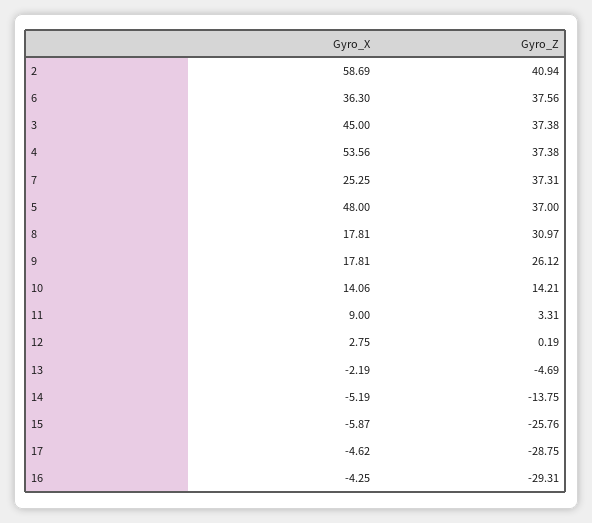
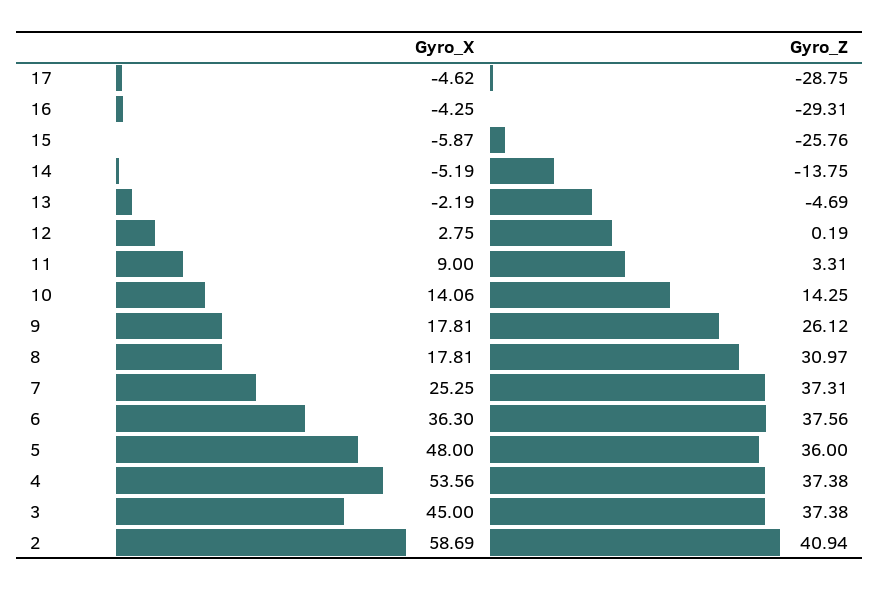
  {
    "Gyro_X": {
      "2": 58.69,
      "6": 36.3,
      "3": 45,
      "4": 53.56,
      "7": 25.25,
      "5": 48,
      "8": 17.81,
      "9": 17.81,
      "10": 14.06,
      "11": 9,
      "12": 2.75,
      "13": -2.19,
      "14": -5.19,
      "15": -5.87,
      "17": -4.62,
      "16": -4.25
    },
    "Gyro_Z": {
      "2": 40.94,
      "6": 37.56,
      "3": 37.38,
      "4": 37.38,
      "7": 37.31,
-     "5": 37,
+     "5": 36,
      "8": 30.97,
      "9": 26.12,
-     "10": 14.21,
+     "10": 14.25,
      "11": 3.31,
      "12": 0.19,
      "13": -4.69,
      "14": -13.75,
      "15": -25.76,
      "17": -28.75,
      "16": -29.31
    }
  }

